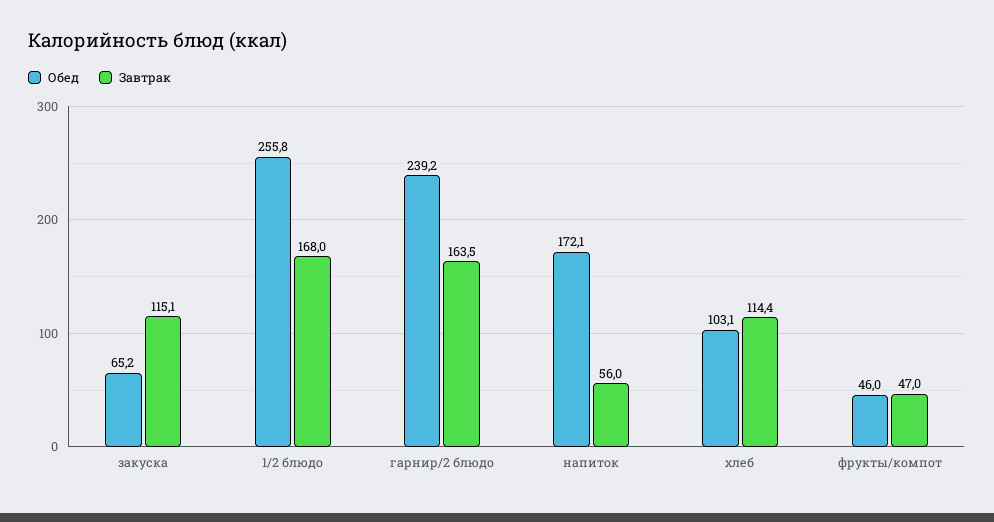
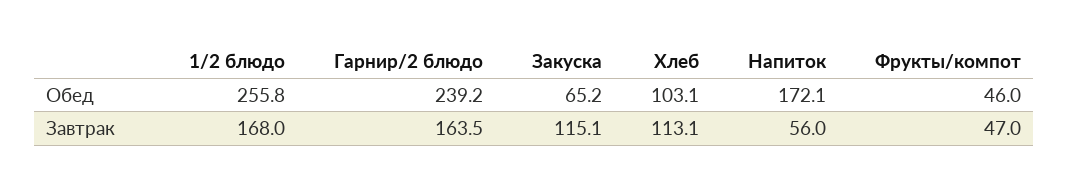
  {
    "Обед": {
      "закуска": 65.2,
      "1/2 блюдо": 255.8,
      "гарнир/2 блюдо": 239.2,
      "напиток": 172.1,
      "хлеб": 103.1,
      "фрукты/компот": 46
    },
    "Завтрак": {
      "закуска": 115.1,
      "1/2 блюдо": 168,
      "гарнир/2 блюдо": 163.5,
      "напиток": 56,
-     "хлеб": 114.4,
+     "хлеб": 113.1,
      "фрукты/компот": 47
    }
  }

